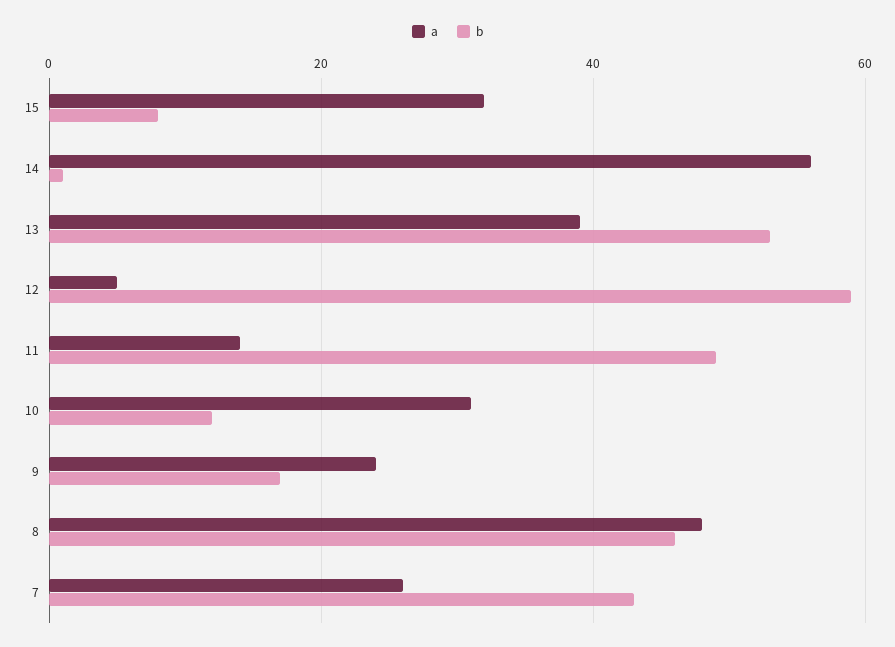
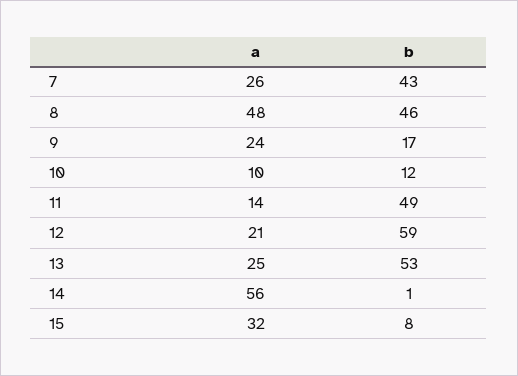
  {
    "a": {
      "15": 32,
      "14": 56,
-     "13": 40,
+     "13": 25,
-     "12": 5,
+     "12": 21,
      "11": 14,
-     "10": 30,
+     "10": 10,
      "9": 24,
      "8": 48,
      "7": 26
    },
    "b": {
      "15": 8,
      "14": 1,
      "13": 53,
      "12": 59,
      "11": 49,
      "10": 12,
      "9": 17,
      "8": 46,
      "7": 43
    }
  }

